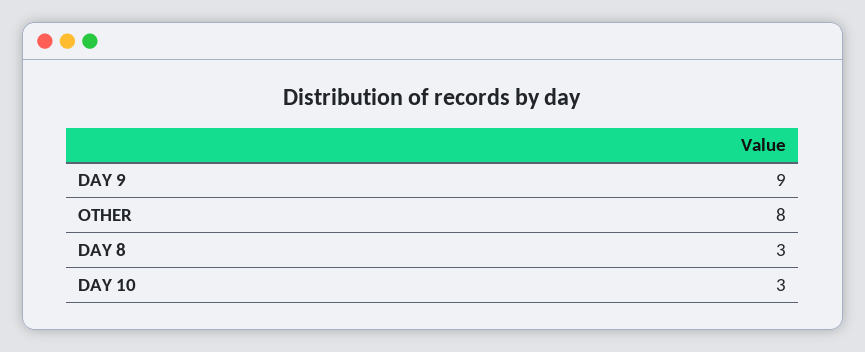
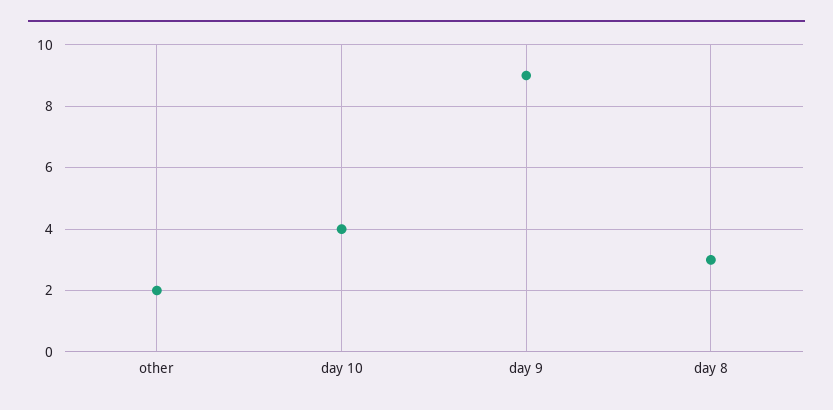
  {
    "DAY 9": 9,
-   "OTHER": 8,
+   "OTHER": 2,
    "DAY 8": 3,
-   "DAY 10": 3
+   "DAY 10": 4
  }

